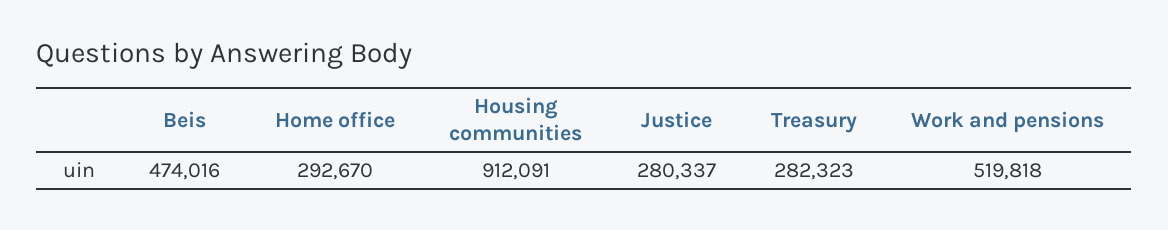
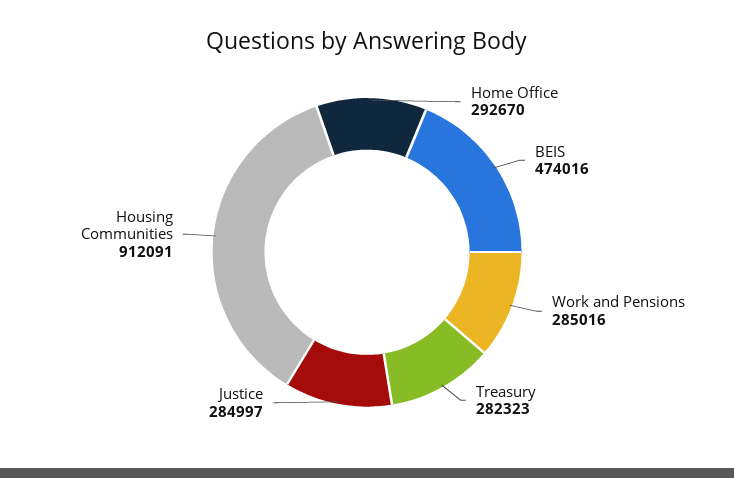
  {
    "Beis": 474016,
    "Home office": 292670,
    "Housing communities": 912091,
-   "Justice": 280337,
+   "Justice": 284997,
    "Treasury": 282323,
-   "Work and pensions": 519818
+   "Work and pensions": 285016
  }

